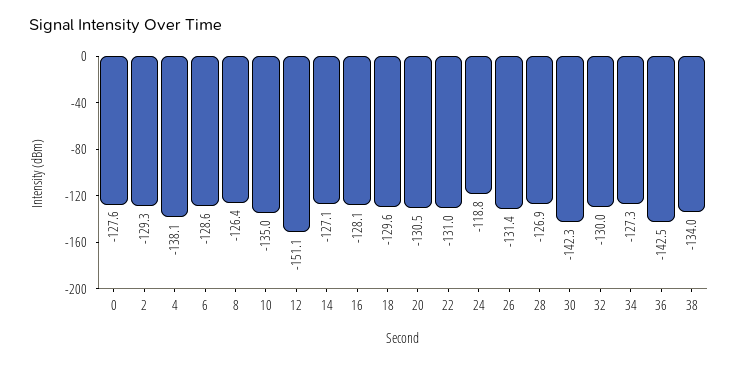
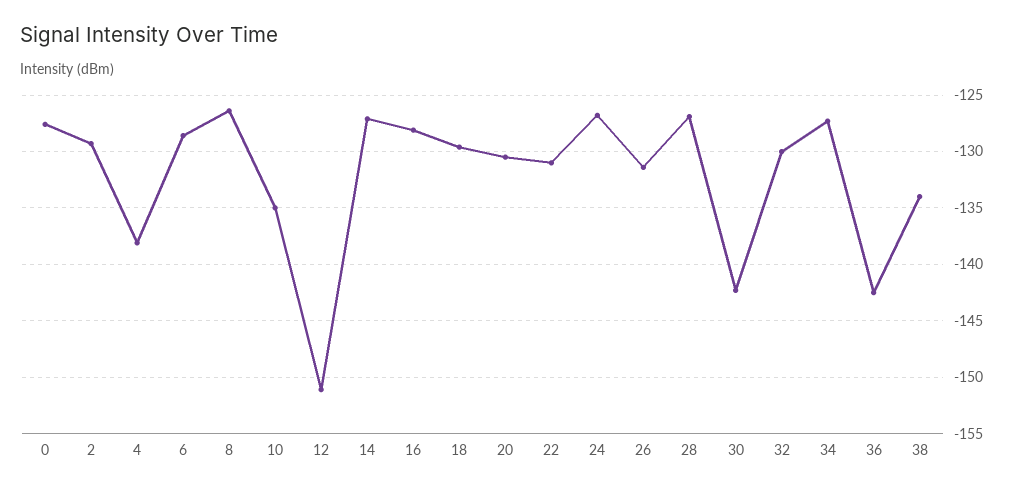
  {
    "0": -127.6,
    "2": -129.3,
    "4": -138.1,
    "6": -128.6,
    "8": -126.4,
    "10": -135,
    "12": -151.1,
    "14": -127.1,
    "16": -128.1,
    "18": -129.6,
    "20": -130.5,
    "22": -131,
-   "24": -118.8,
+   "24": -127,
    "26": -131.4,
    "28": -126.9,
    "30": -142.3,
    "32": -130,
    "34": -127.3,
    "36": -142.5,
    "38": -134
  }

